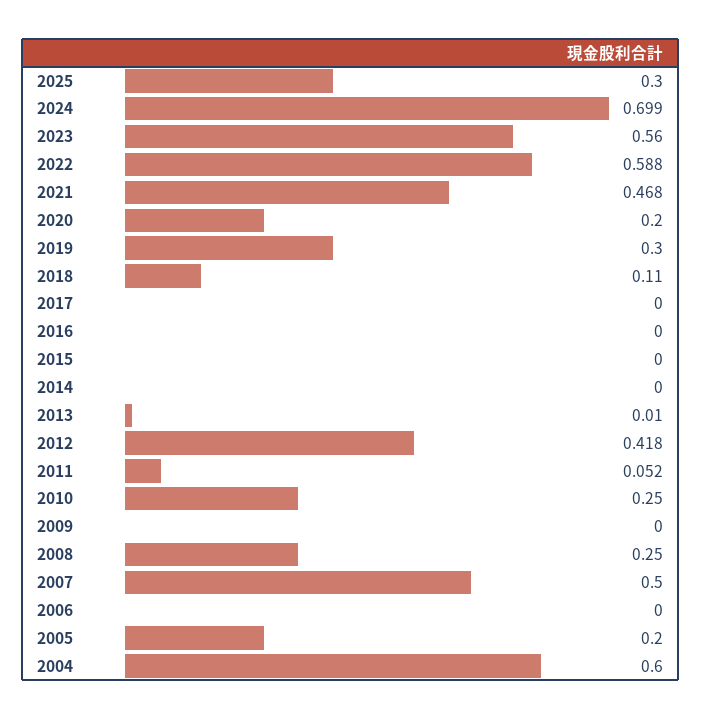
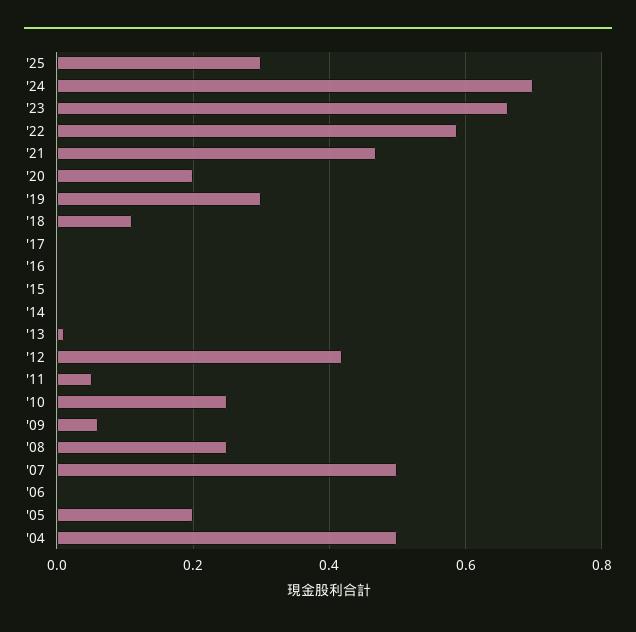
  {
    "2025": 0.3,
    "2024": 0.699,
-   "2023": 0.56,
+   "2023": 0.66,
    "2022": 0.588,
    "2021": 0.468,
    "2020": 0.2,
    "2019": 0.3,
    "2018": 0.11,
    "2017": 0,
    "2016": 0,
    "2015": 0,
    "2014": 0,
    "2013": 0.01,
    "2012": 0.418,
    "2011": 0.052,
    "2010": 0.25,
-   "2009": 0,
+   "2009": 0.06,
    "2008": 0.25,
    "2007": 0.5,
    "2006": 0,
    "2005": 0.2,
-   "2004": 0.6
+   "2004": 0.5
  }

